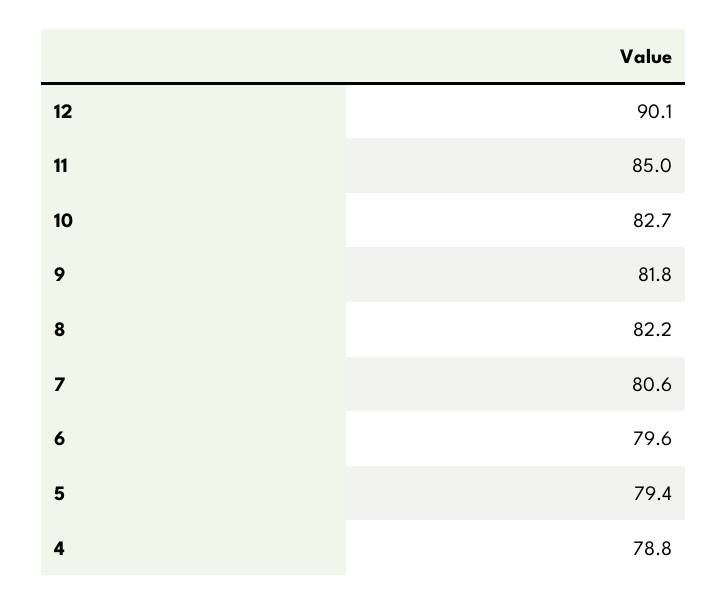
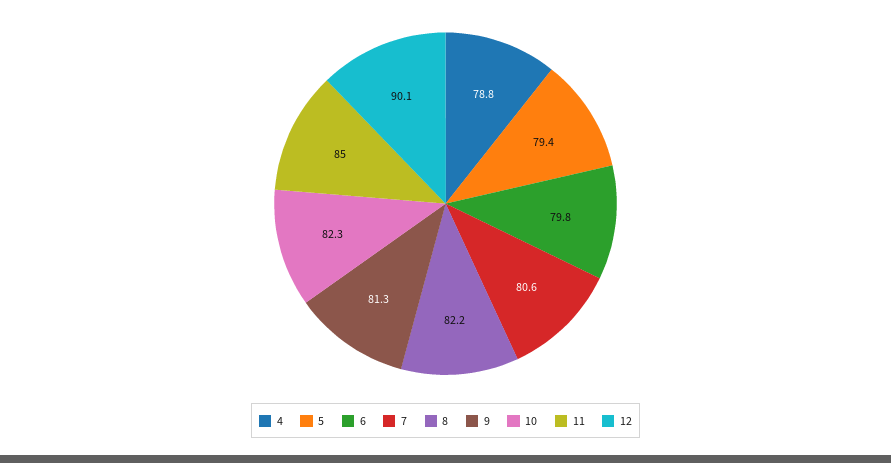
  {
    "12": 90.1,
    "11": 85,
-   "10": 82.7,
+   "10": 82.3,
-   "9": 81.8,
+   "9": 81.3,
    "8": 82.2,
    "7": 80.6,
-   "6": 79.6,
+   "6": 79.8,
    "5": 79.4,
    "4": 78.8
  }

